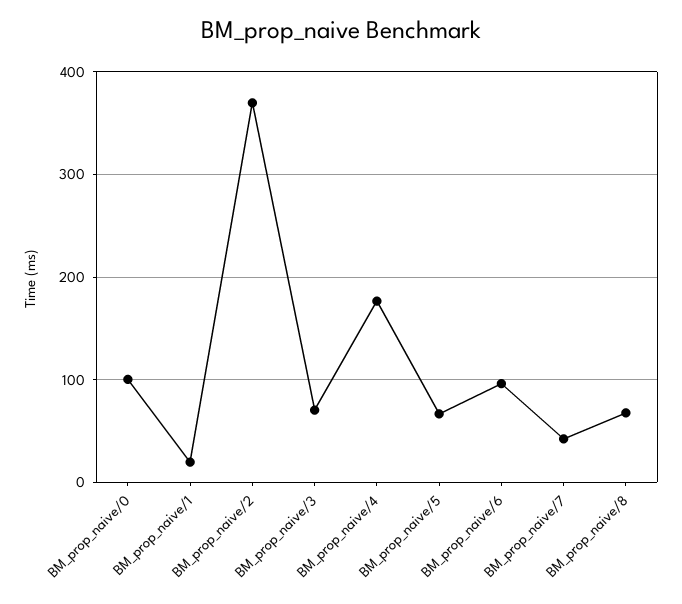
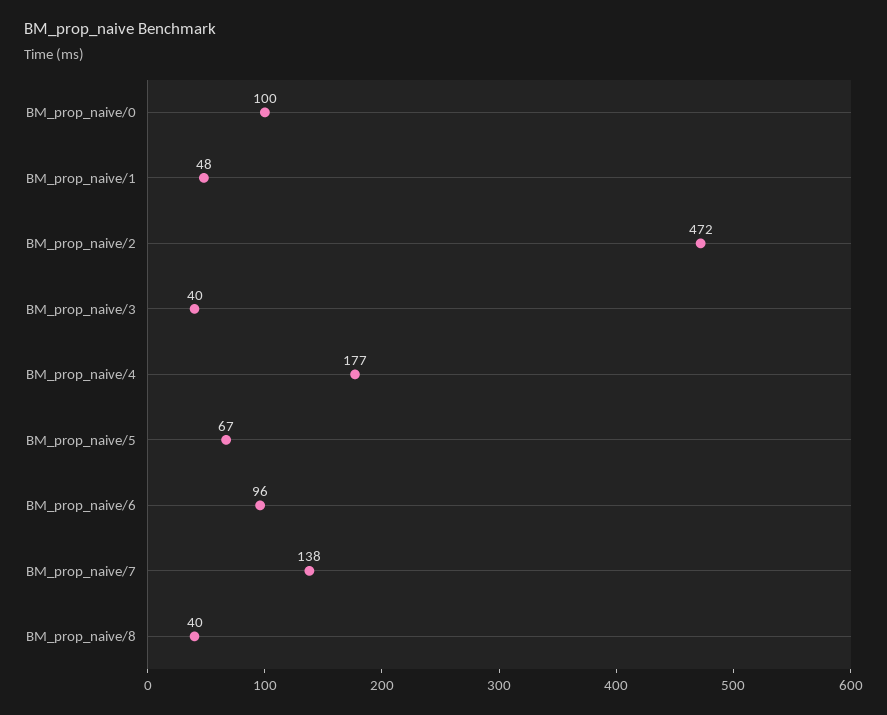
  {
    "BM_prop_naive/0": 100,
-   "BM_prop_naive/1": 20,
+   "BM_prop_naive/1": 48,
-   "BM_prop_naive/2": 370,
+   "BM_prop_naive/2": 472,
-   "BM_prop_naive/3": 70,
+   "BM_prop_naive/3": 40,
    "BM_prop_naive/4": 177,
    "BM_prop_naive/5": 67,
    "BM_prop_naive/6": 96,
-   "BM_prop_naive/7": 40,
+   "BM_prop_naive/7": 138,
-   "BM_prop_naive/8": 70
+   "BM_prop_naive/8": 40
  }

